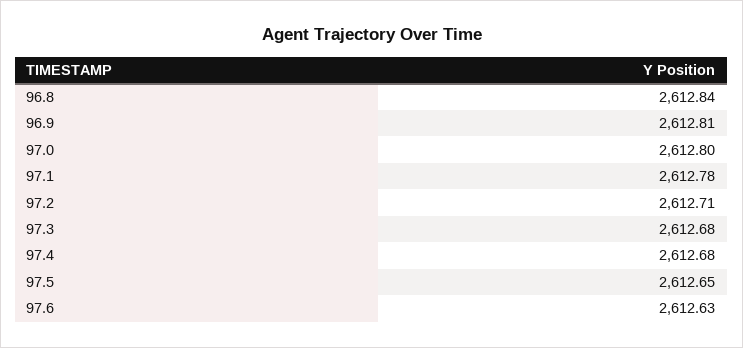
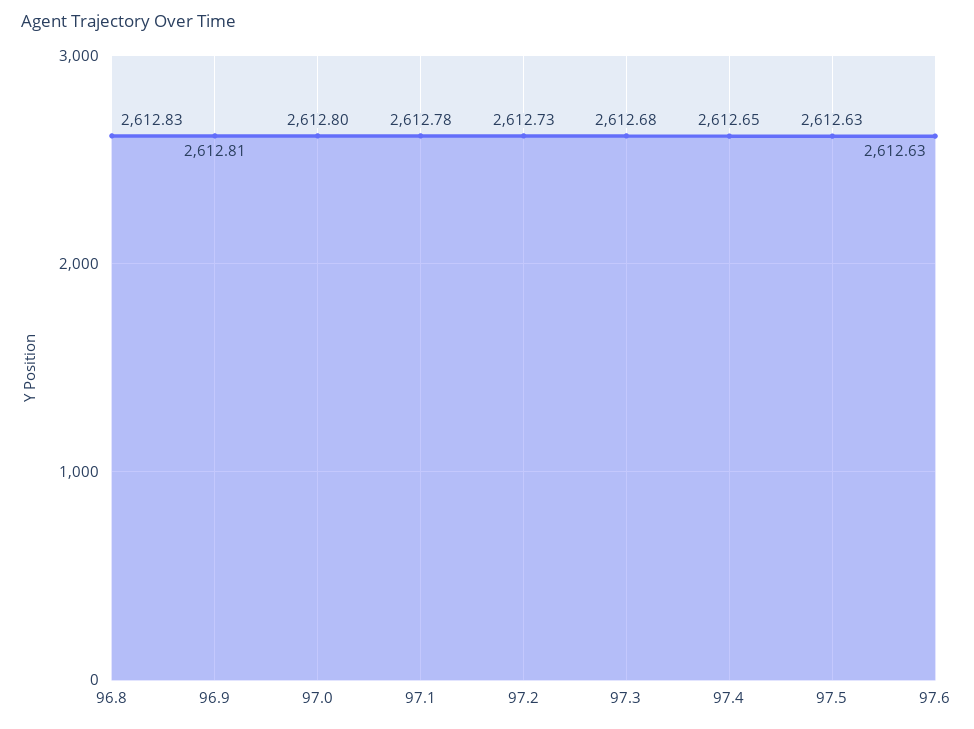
  {
-   "96.8": 2612.84,
+   "96.8": 2612.83,
    "96.9": 2612.81,
    "97.0": 2612.8,
    "97.1": 2612.78,
-   "97.2": 2612.71,
+   "97.2": 2612.73,
    "97.3": 2612.68,
-   "97.4": 2612.68,
+   "97.4": 2612.65,
-   "97.5": 2612.65,
+   "97.5": 2612.63,
    "97.6": 2612.63
  }

